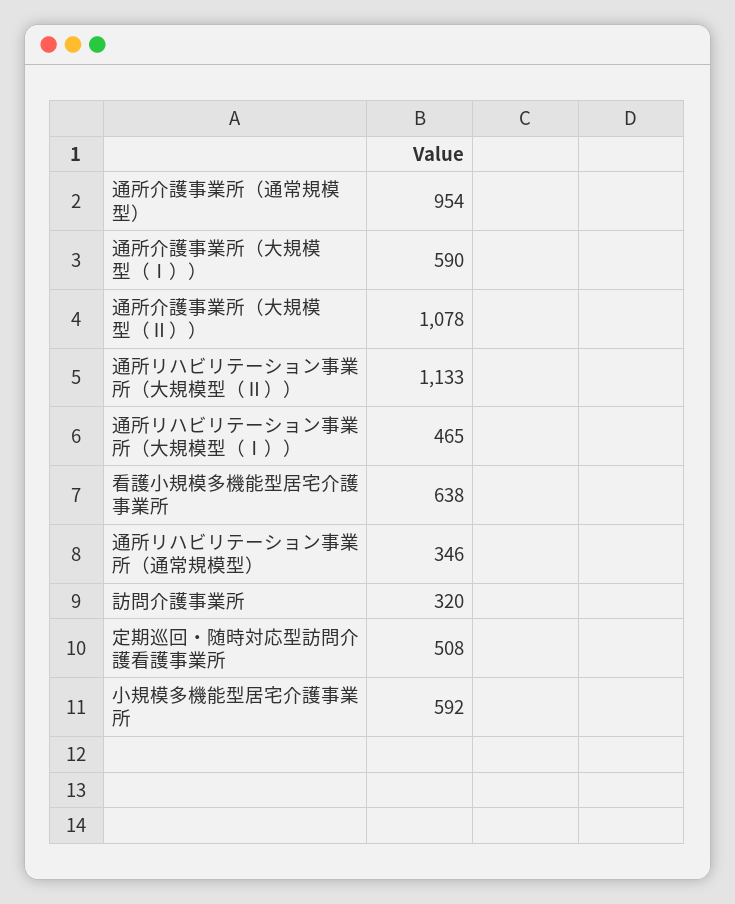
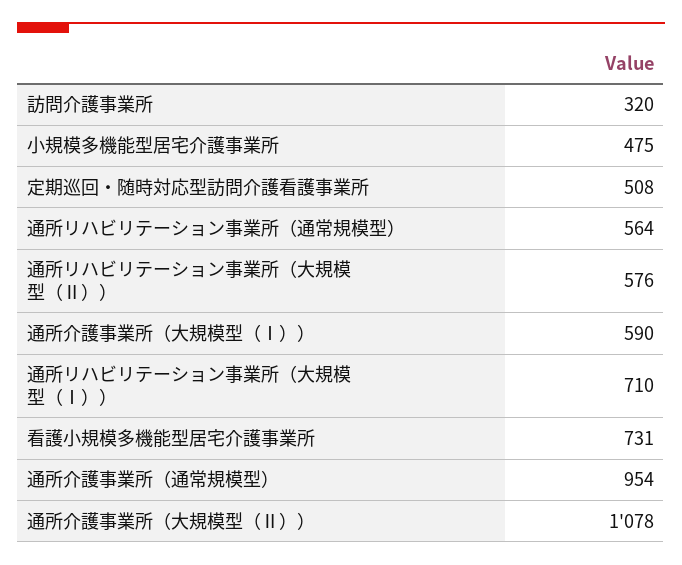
  {
    "通所介護事業所（通常規模型）": 954,
    "通所介護事業所（大規模型（Ⅰ））": 590,
    "通所介護事業所（大規模型（Ⅱ））": 1078,
-   "通所リハビリテーション事業所（大規模型（Ⅱ））": 1133,
+   "通所リハビリテーション事業所（大規模型（Ⅱ））": 576,
-   "通所リハビリテーション事業所（大規模型（Ⅰ））": 465,
+   "通所リハビリテーション事業所（大規模型（Ⅰ））": 710,
-   "看護小規模多機能型居宅介護事業所": 638,
+   "看護小規模多機能型居宅介護事業所": 731,
-   "通所リハビリテーション事業所（通常規模型）": 346,
+   "通所リハビリテーション事業所（通常規模型）": 564,
    "訪問介護事業所": 320,
    "定期巡回・随時対応型訪問介護看護事業所": 508,
-   "小規模多機能型居宅介護事業所": 592
+   "小規模多機能型居宅介護事業所": 475
  }

